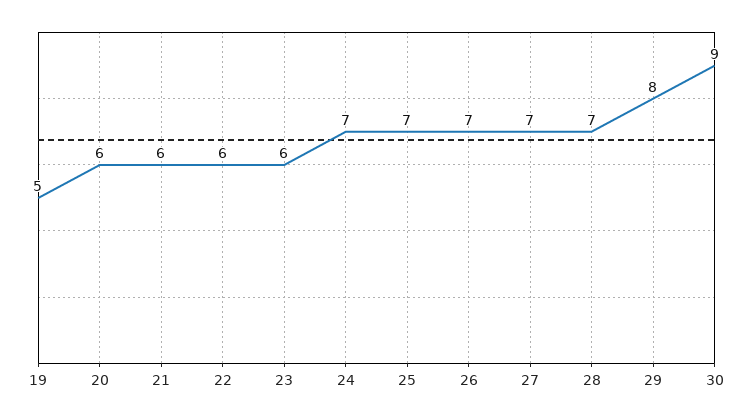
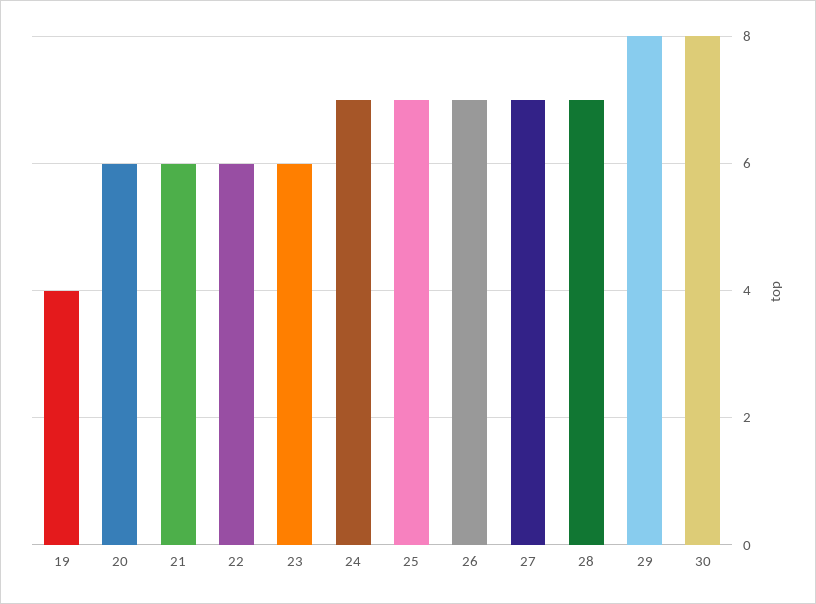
  {
-   "19": 5,
+   "19": 4,
    "20": 6,
    "21": 6,
    "22": 6,
    "23": 6,
    "24": 7,
    "25": 7,
    "26": 7,
    "27": 7,
    "28": 7,
    "29": 8,
-   "30": 9
+   "30": 8
  }

